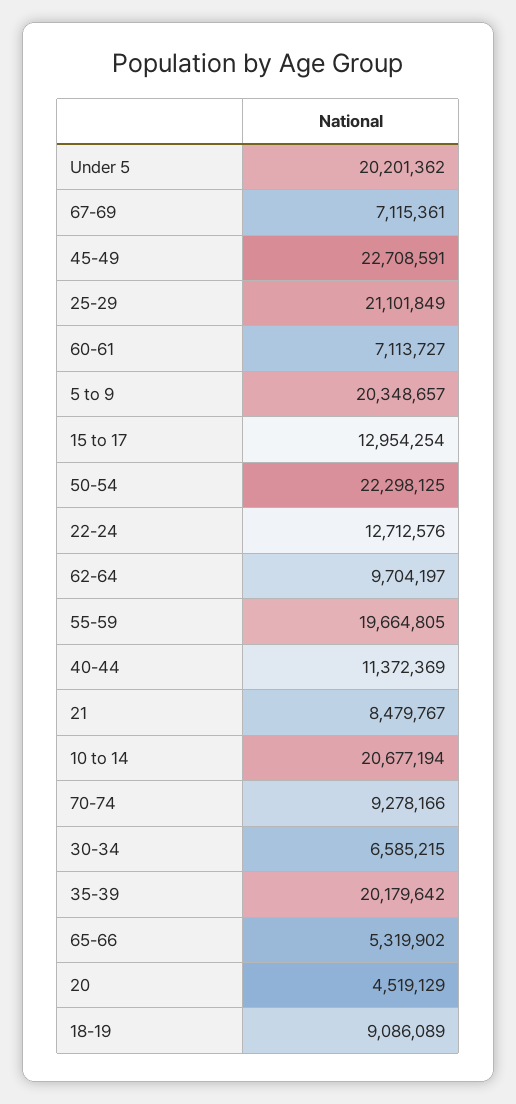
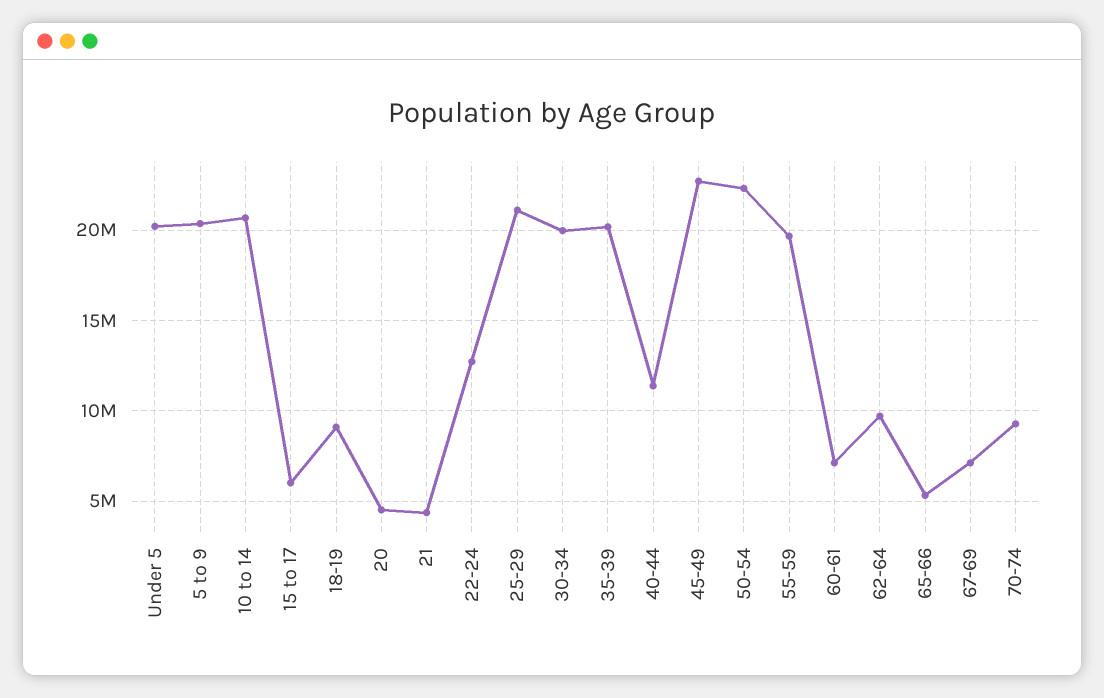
  {
    "Under 5": 20201362,
    "67-69": 7115361,
    "45-49": 22708591,
    "25-29": 21101849,
    "60-61": 7113727,
    "5 to 9": 20348657,
-   "15 to 17": 12954254,
+   "15 to 17": 6000000,
    "50-54": 22298125,
    "22-24": 12712576,
    "62-64": 9704197,
    "55-59": 19664805,
    "40-44": 11372369,
-   "21": 8479767,
+   "21": 4500000,
    "10 to 14": 20677194,
    "70-74": 9278166,
-   "30-34": 6585215,
+   "30-34": 20000000,
    "35-39": 20179642,
    "65-66": 5319902,
    "20": 4519129,
    "18-19": 9086089
  }

